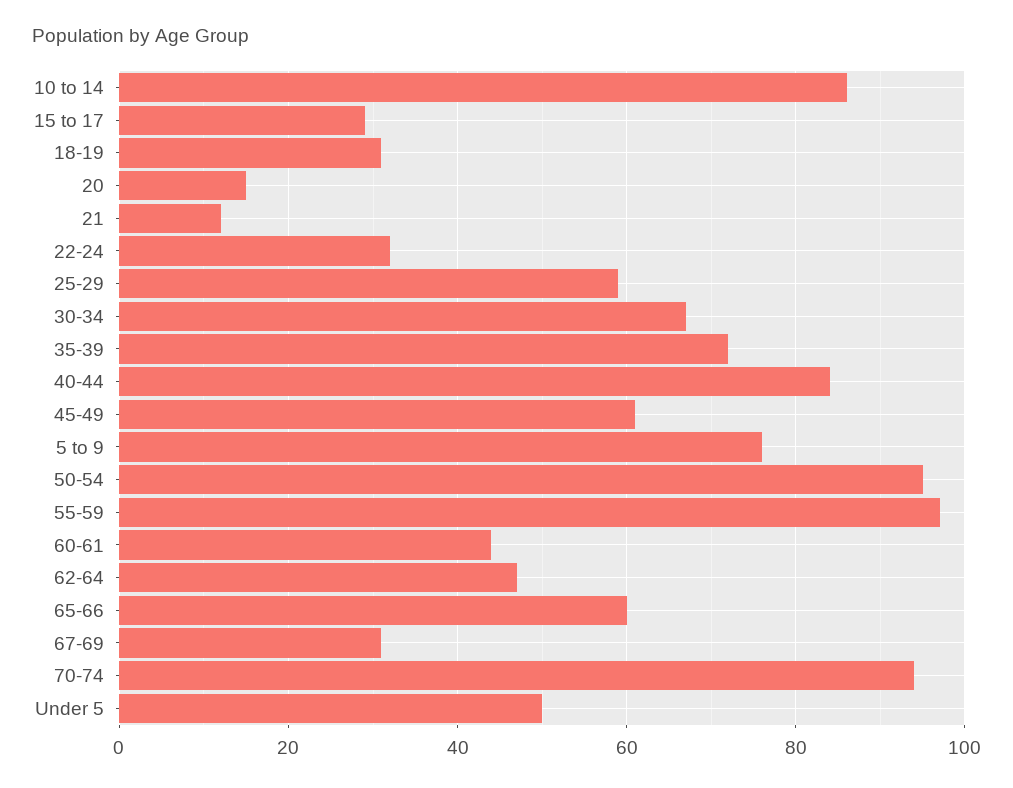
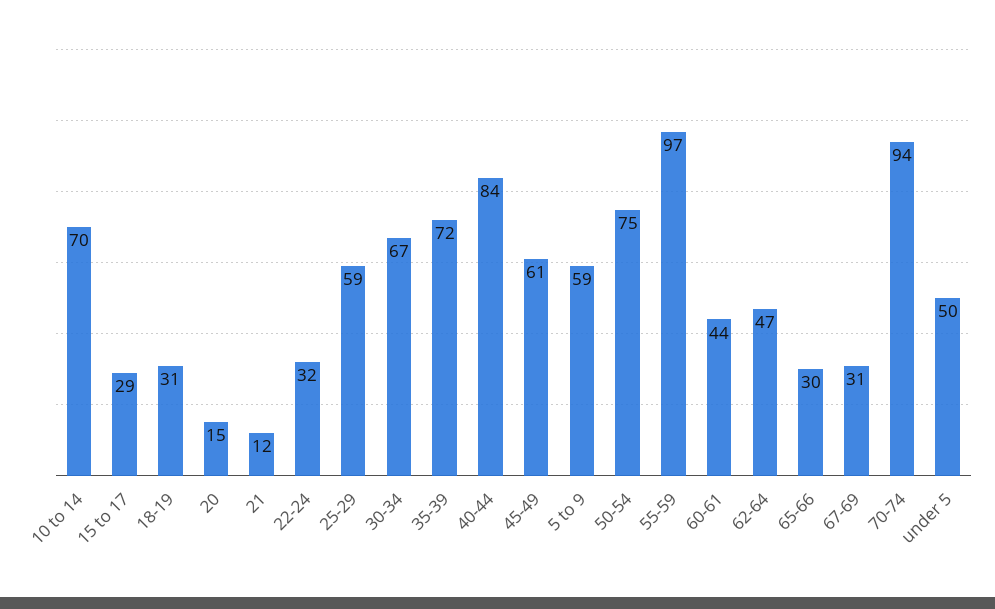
  {
-   "10 to 14": 85,
+   "10 to 14": 70,
    "15 to 17": 29,
    "18-19": 31,
    "20": 15,
    "21": 12,
    "22-24": 32,
    "25-29": 59,
    "30-34": 67,
    "35-39": 72,
    "40-44": 84,
    "45-49": 61,
-   "5 to 9": 75,
+   "5 to 9": 59,
-   "50-54": 95,
+   "50-54": 75,
    "55-59": 97,
    "60-61": 44,
    "62-64": 47,
-   "65-66": 60,
+   "65-66": 30,
    "67-69": 31,
    "70-74": 94,
    "Under 5": 50
  }

